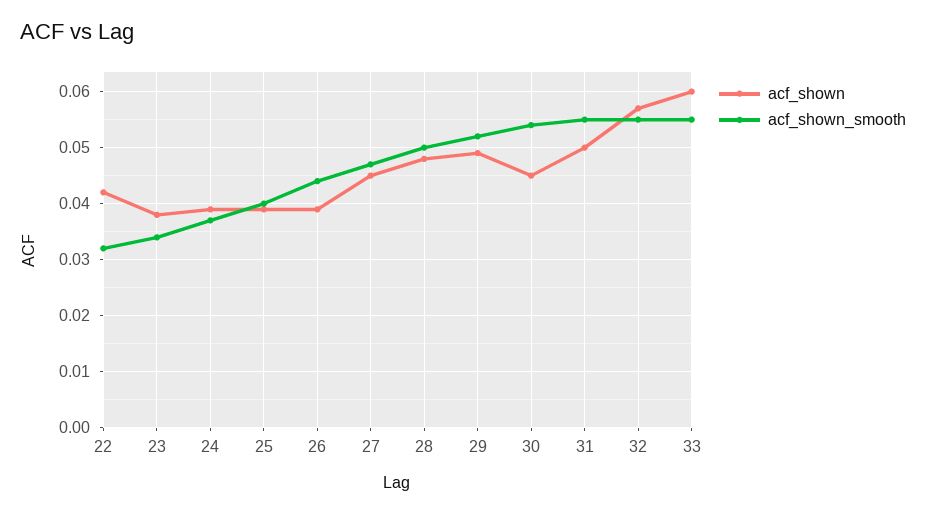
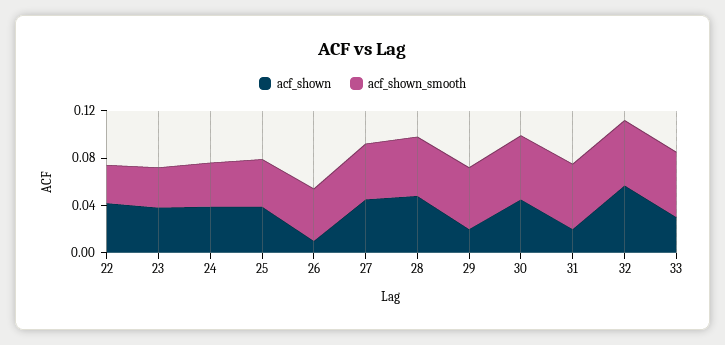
  {
    "acf_shown": {
      "22": 0.04,
      "23": 0.04,
      "24": 0.04,
      "25": 0.04,
-     "26": 0.04,
+     "26": 0.01,
      "27": 0.045,
      "28": 0.05,
-     "29": 0.05,
+     "29": 0.02,
      "30": 0.045,
-     "31": 0.05,
+     "31": 0.02,
      "32": 0.055,
-     "33": 0.06
+     "33": 0.03
    },
    "acf_shown_smooth": {
      "22": 0.03,
      "23": 0.035,
      "24": 0.035,
      "25": 0.04,
      "26": 0.045,
      "27": 0.045,
      "28": 0.05,
      "29": 0.05,
      "30": 0.055,
      "31": 0.055,
      "32": 0.055,
      "33": 0.055
    }
  }

